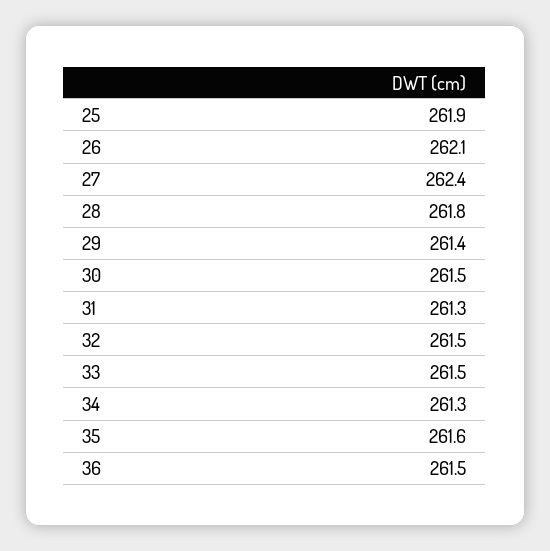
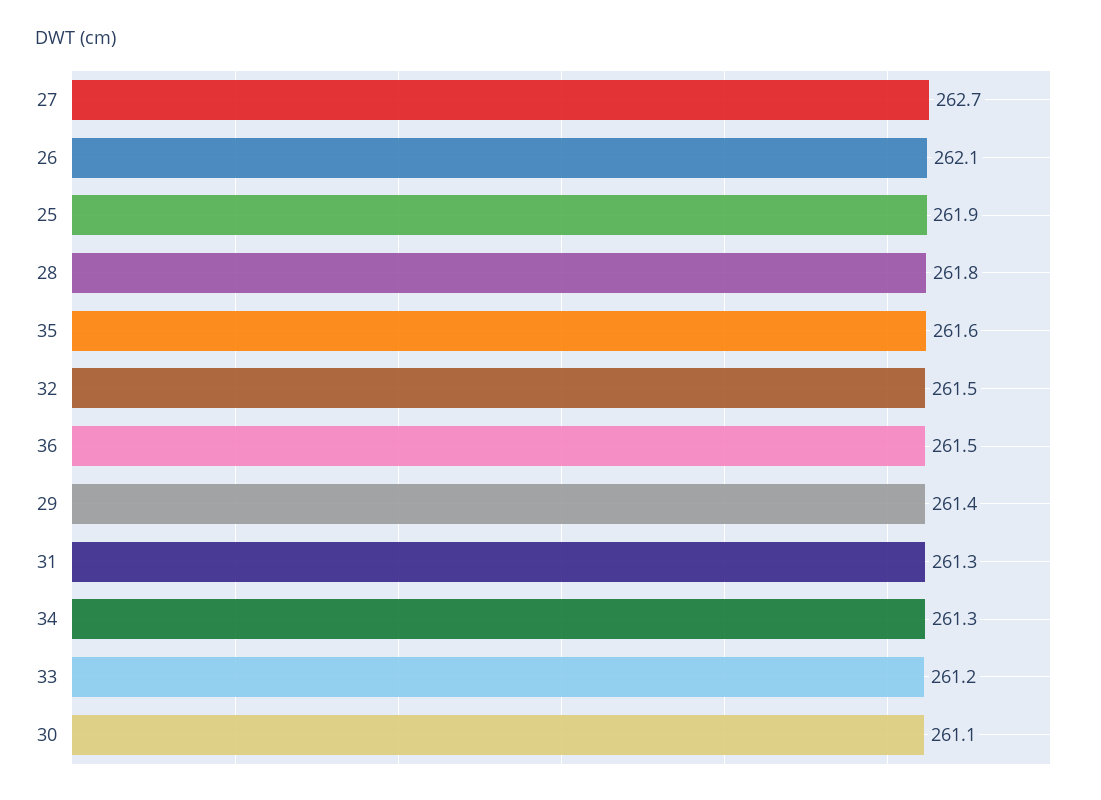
  {
    "25": 261.9,
    "26": 262.1,
-   "27": 262.4,
+   "27": 262.7,
    "28": 261.8,
    "29": 261.4,
-   "30": 261.5,
+   "30": 261.1,
    "31": 261.3,
    "32": 261.5,
-   "33": 261.5,
+   "33": 261.2,
    "34": 261.3,
    "35": 261.6,
    "36": 261.5
  }

